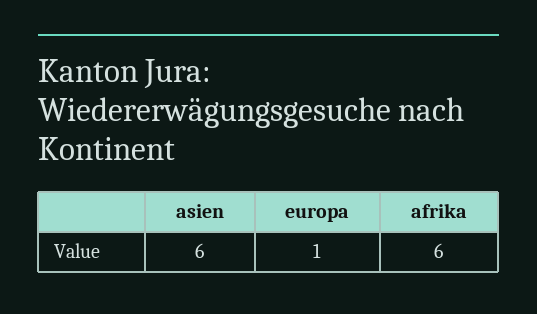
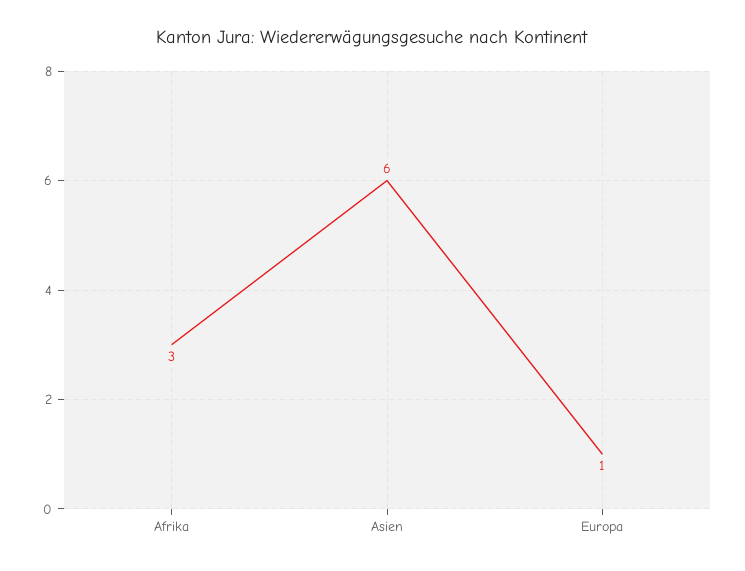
  {
    "asien": 6,
    "europa": 1,
-   "afrika": 6
+   "afrika": 3
  }

